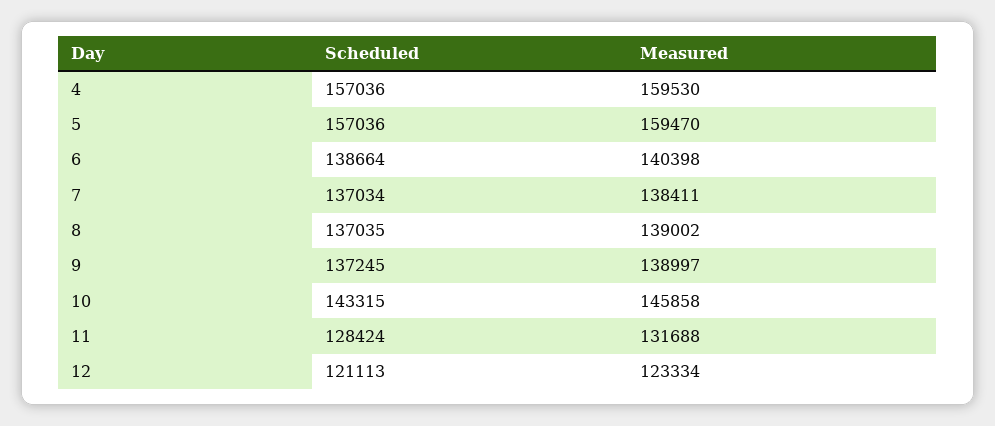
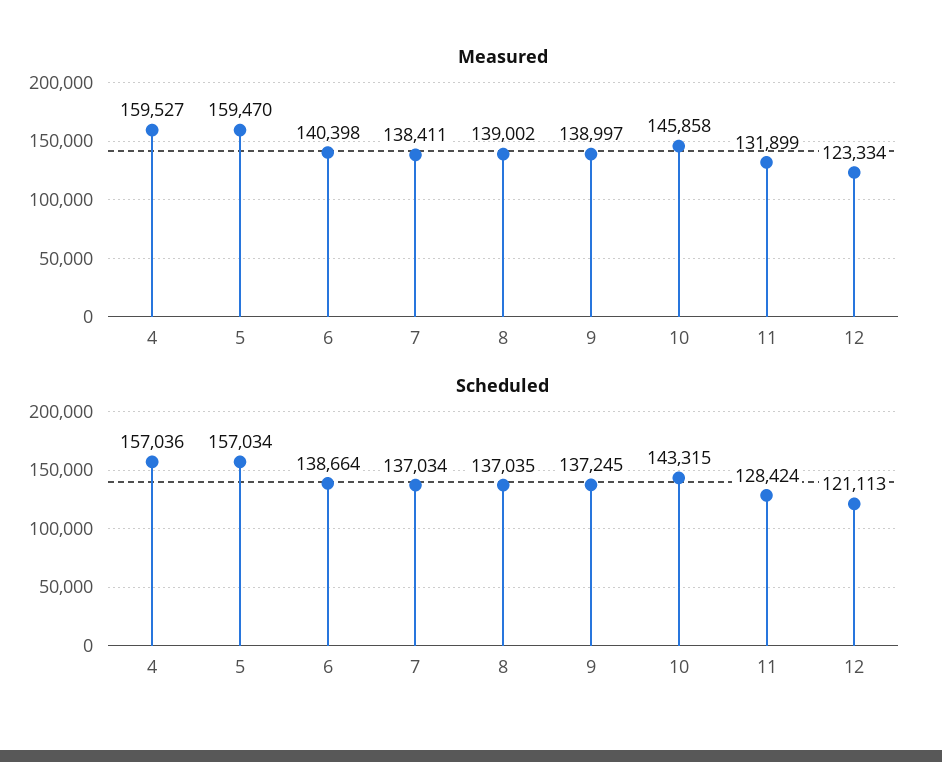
  {
    "Scheduled": {
      "4": 157036,
-     "5": 157036,
+     "5": 157034,
      "6": 138664,
      "7": 137034,
      "8": 137035,
      "9": 137245,
      "10": 143315,
      "11": 128424,
      "12": 121113
    },
    "Measured": {
-     "4": 159530,
+     "4": 159527,
      "5": 159470,
      "6": 140398,
      "7": 138411,
      "8": 139002,
      "9": 138997,
      "10": 145858,
-     "11": 131688,
+     "11": 131899,
      "12": 123334
    }
  }

